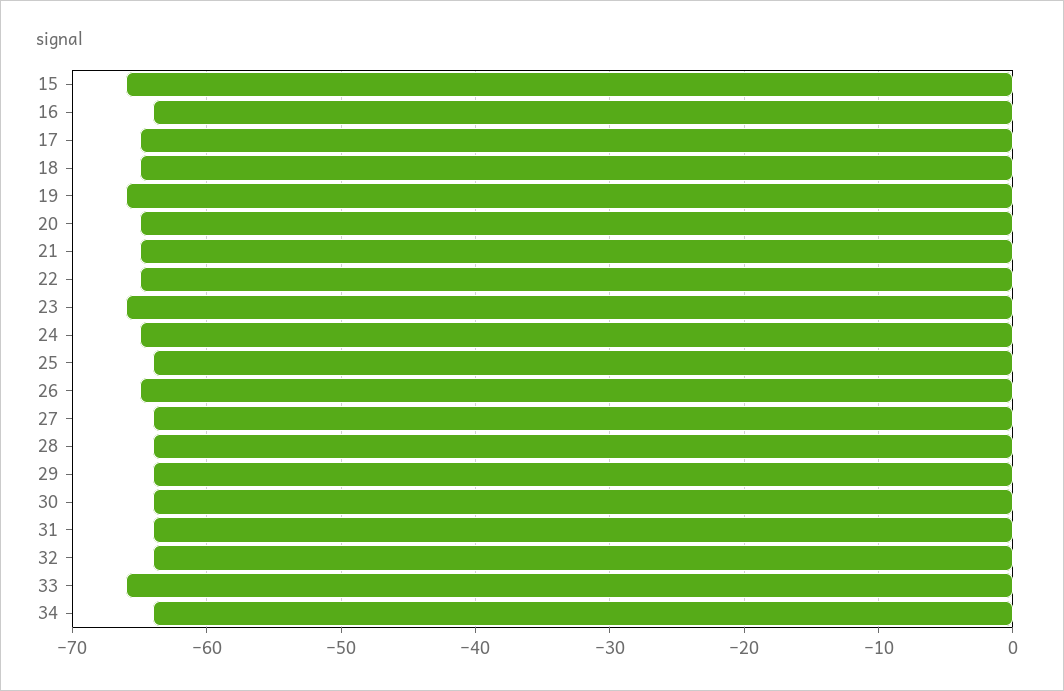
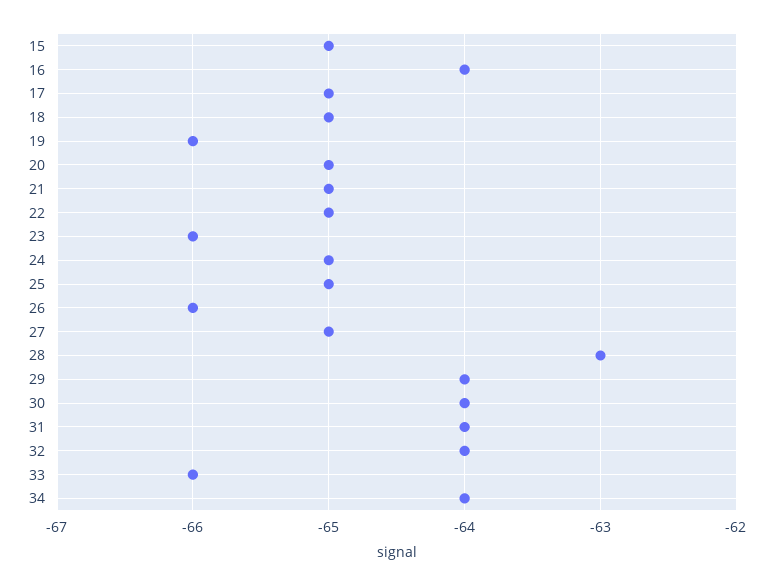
  {
-   "15": -66,
+   "15": -65,
    "16": -64,
    "17": -65,
    "18": -65,
    "19": -66,
    "20": -65,
    "21": -65,
    "22": -65,
    "23": -66,
    "24": -65,
-   "25": -64,
+   "25": -65,
-   "26": -65,
+   "26": -66,
-   "27": -64,
+   "27": -65,
-   "28": -64,
+   "28": -63,
    "29": -64,
    "30": -64,
    "31": -64,
    "32": -64,
    "33": -66,
    "34": -64
  }

